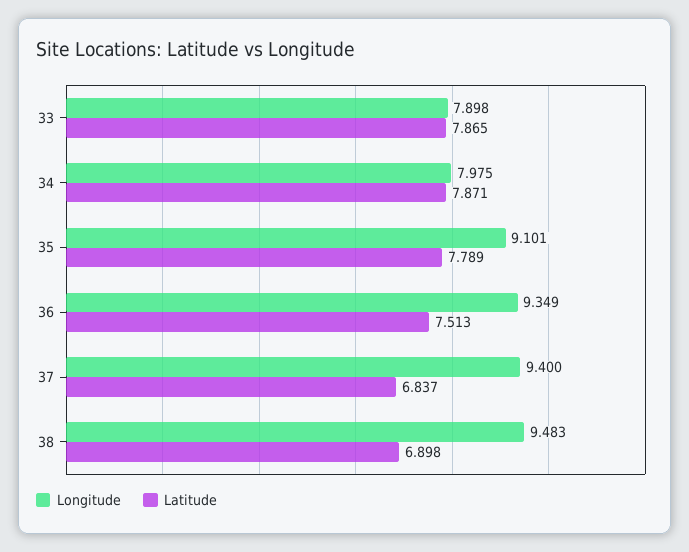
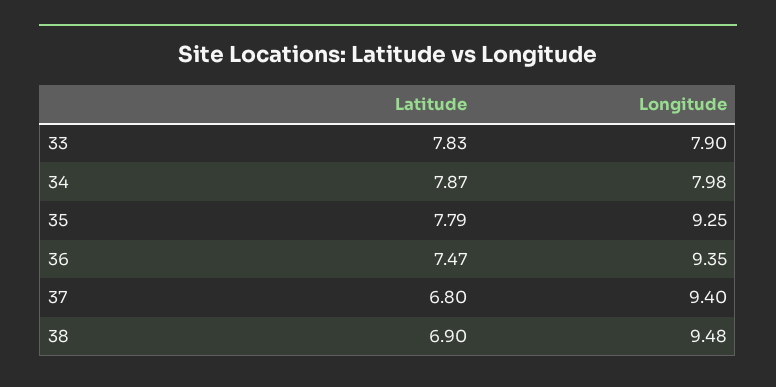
  {
    "Longitude": {
      "33": 7.898,
      "34": 7.975,
-     "35": 9.101,
+     "35": 9.25,
      "36": 9.349,
      "37": 9.4,
      "38": 9.483
    },
    "Latitude": {
-     "33": 7.865,
+     "33": 7.83,
      "34": 7.871,
      "35": 7.789,
-     "36": 7.513,
+     "36": 7.47,
-     "37": 6.837,
+     "37": 6.8,
      "38": 6.898
    }
  }

